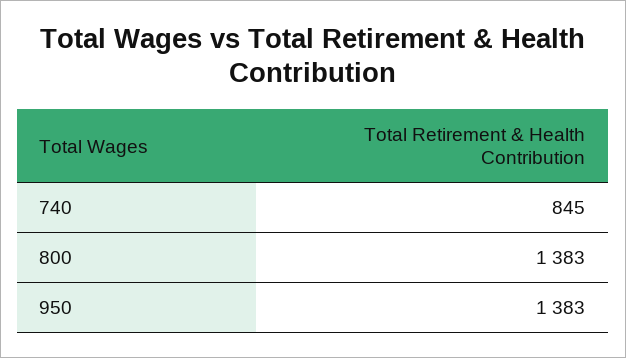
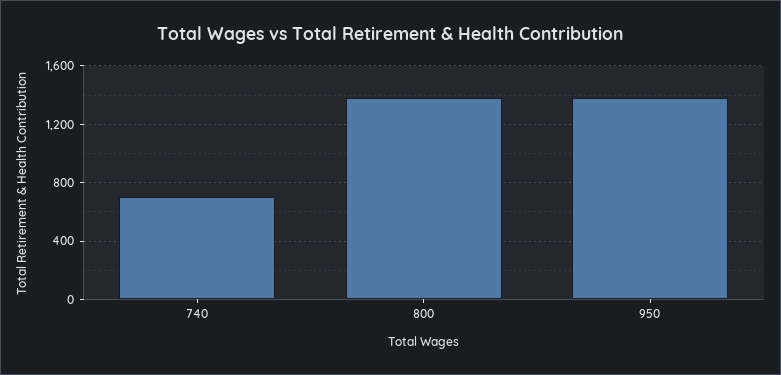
  {
-   "740": 845,
+   "740": 700,
    "800": 1383,
    "950": 1383
  }

